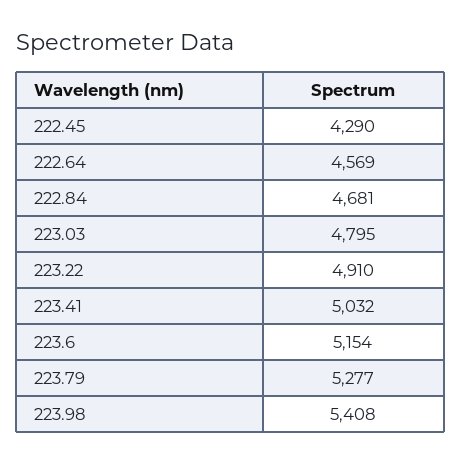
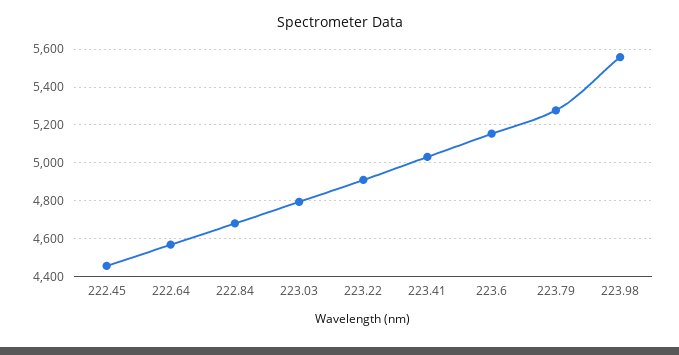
  {
-   "222.45": 4290,
+   "222.45": 4450,
    "222.64": 4569,
    "222.84": 4681,
    "223.03": 4795,
    "223.22": 4910,
    "223.41": 5032,
    "223.6": 5154,
    "223.79": 5277,
-   "223.98": 5408
+   "223.98": 5550
  }

